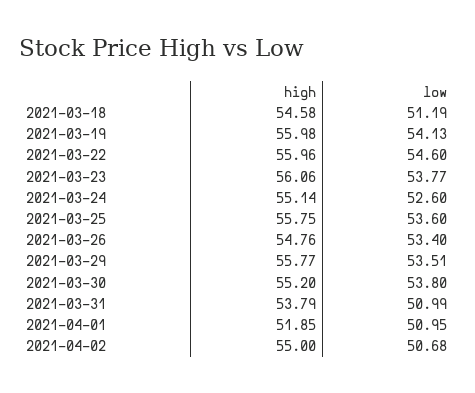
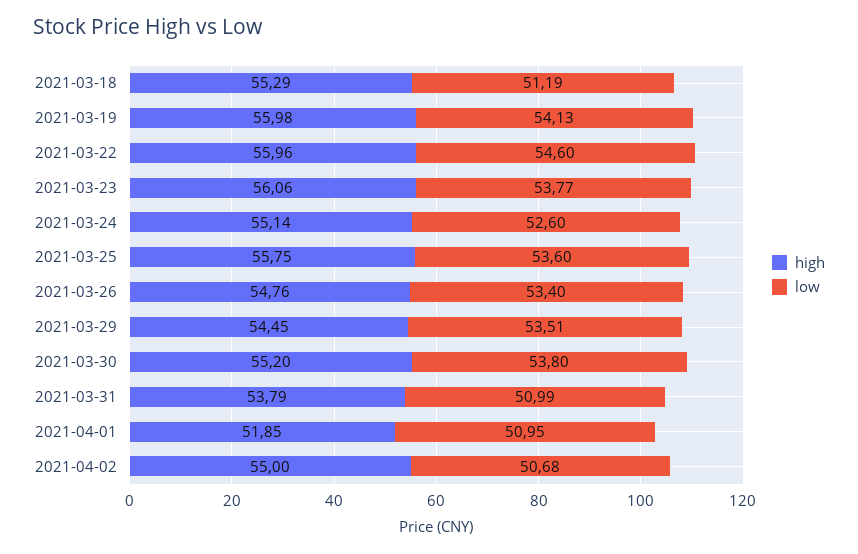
  {
    "high": {
-     "2021-03-18": 54.58,
+     "2021-03-18": 55.29,
      "2021-03-19": 55.98,
      "2021-03-22": 55.96,
      "2021-03-23": 56.06,
      "2021-03-24": 55.14,
      "2021-03-25": 55.75,
      "2021-03-26": 54.76,
-     "2021-03-29": 55.77,
+     "2021-03-29": 54.45,
      "2021-03-30": 55.2,
      "2021-03-31": 53.79,
      "2021-04-01": 51.85,
      "2021-04-02": 55
    },
    "low": {
      "2021-03-18": 51.19,
      "2021-03-19": 54.13,
      "2021-03-22": 54.6,
      "2021-03-23": 53.77,
      "2021-03-24": 52.6,
      "2021-03-25": 53.6,
      "2021-03-26": 53.4,
      "2021-03-29": 53.51,
      "2021-03-30": 53.8,
      "2021-03-31": 50.99,
      "2021-04-01": 50.95,
      "2021-04-02": 50.68
    }
  }

